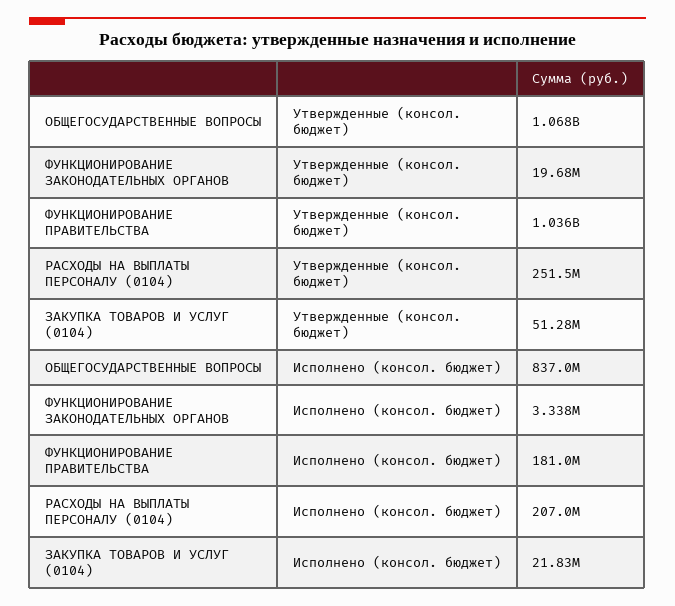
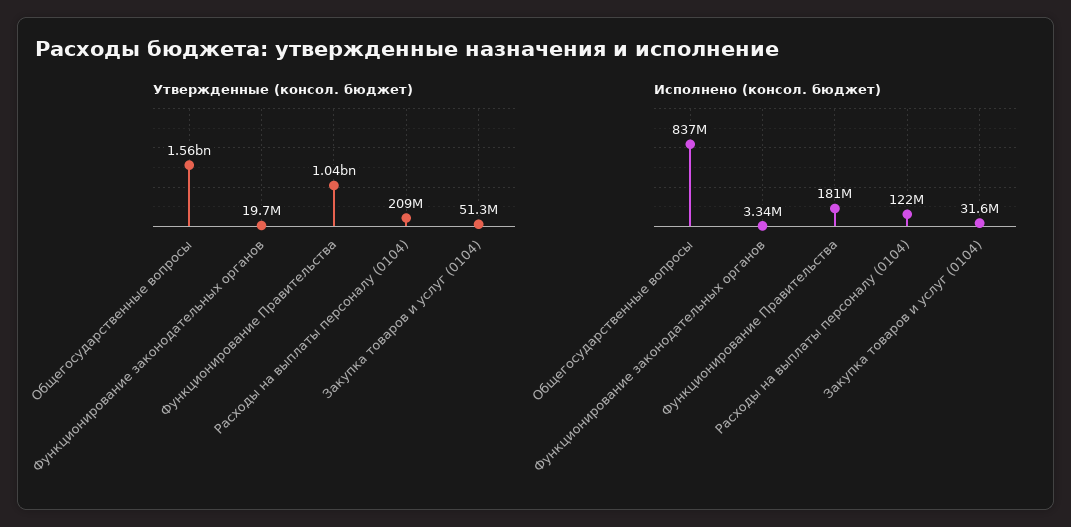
  {
    "Утвержденные (консол. бюджет)": {
-     "ОБЩЕГОСУДАРСТВЕННЫЕ ВОПРОСЫ": 1068000000,
+     "ОБЩЕГОСУДАРСТВЕННЫЕ ВОПРОСЫ": 1560000000,
      "ФУНКЦИОНИРОВАНИЕ ЗАКОНОДАТЕЛЬНЫХ ОРГАНОВ": 19680000,
      "ФУНКЦИОНИРОВАНИЕ ПРАВИТЕЛЬСТВА": 1036000000,
-     "РАСХОДЫ НА ВЫПЛАТЫ ПЕРСОНАЛУ (0104)": 251500000,
+     "РАСХОДЫ НА ВЫПЛАТЫ ПЕРСОНАЛУ (0104)": 209000000,
      "ЗАКУПКА ТОВАРОВ И УСЛУГ (0104)": 51280000
    },
    "Исполнено (консол. бюджет)": {
      "ОБЩЕГОСУДАРСТВЕННЫЕ ВОПРОСЫ": 837000000,
      "ФУНКЦИОНИРОВАНИЕ ЗАКОНОДАТЕЛЬНЫХ ОРГАНОВ": 3338000,
      "ФУНКЦИОНИРОВАНИЕ ПРАВИТЕЛЬСТВА": 181000000,
-     "РАСХОДЫ НА ВЫПЛАТЫ ПЕРСОНАЛУ (0104)": 207000000,
+     "РАСХОДЫ НА ВЫПЛАТЫ ПЕРСОНАЛУ (0104)": 122000000,
-     "ЗАКУПКА ТОВАРОВ И УСЛУГ (0104)": 21830000
+     "ЗАКУПКА ТОВАРОВ И УСЛУГ (0104)": 31600000
    }
  }

